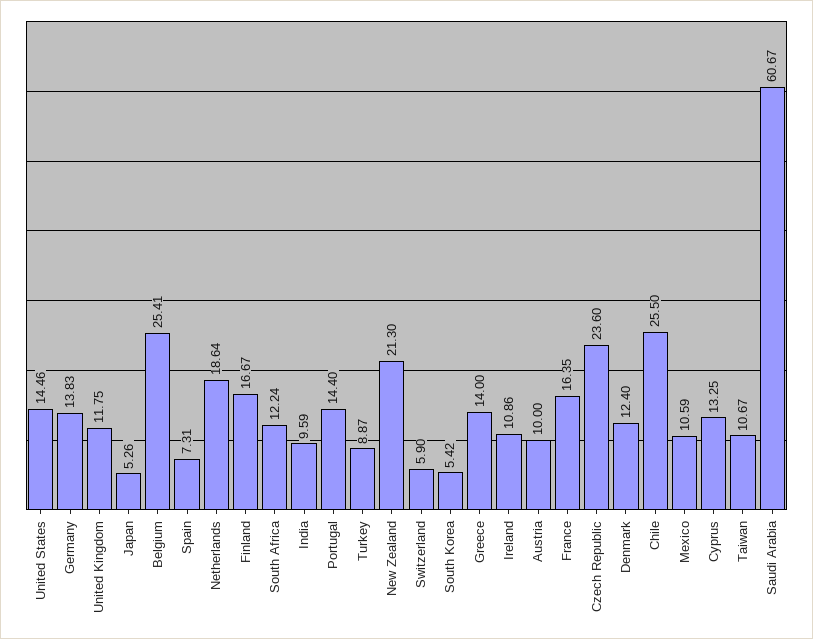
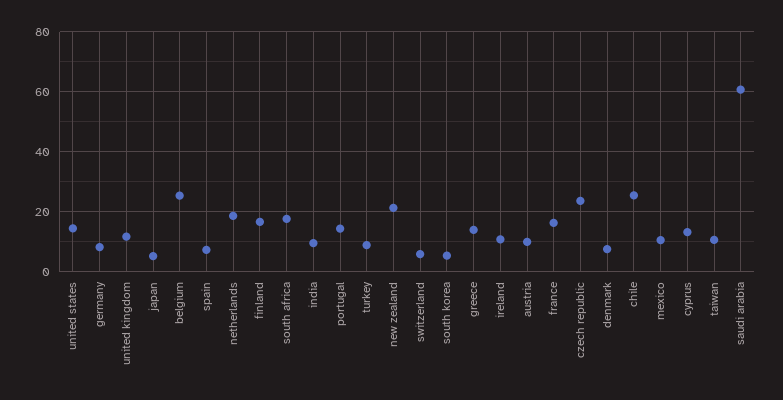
  {
    "United States": 14.46,
-   "Germany": 13.83,
+   "Germany": 8,
    "United Kingdom": 11.75,
    "Japan": 5.26,
    "Belgium": 25.41,
    "Spain": 7.31,
    "Netherlands": 18.64,
    "Finland": 16.67,
-   "South Africa": 12.24,
+   "South Africa": 18,
    "India": 9.59,
    "Portugal": 14.4,
    "Turkey": 8.87,
    "New Zealand": 21.3,
    "Switzerland": 5.9,
    "South Korea": 5.42,
    "Greece": 14,
    "Ireland": 10.86,
    "Austria": 10,
    "France": 16.35,
    "Czech Republic": 23.6,
-   "Denmark": 12.4,
+   "Denmark": 8,
    "Chile": 25.5,
    "Mexico": 10.59,
    "Cyprus": 13.25,
    "Taiwan": 10.67,
    "Saudi Arabia": 60.67
  }

